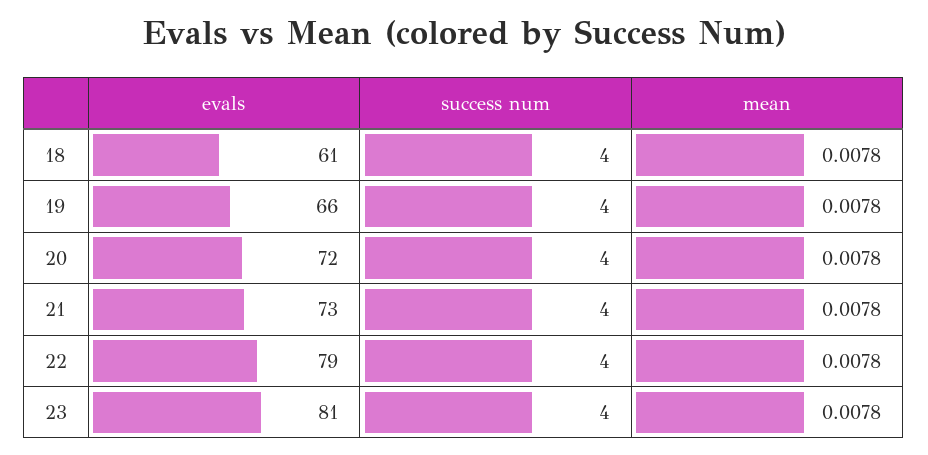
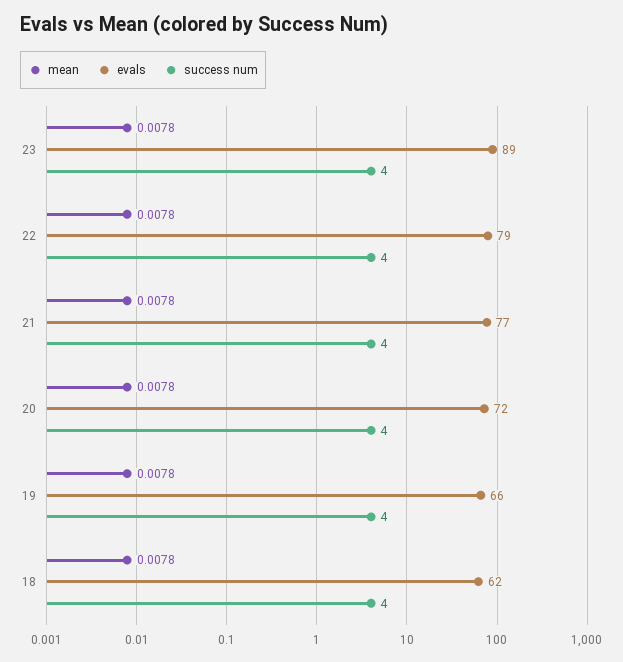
  {
    "evals": {
-     "18": 61,
+     "18": 62,
      "19": 66,
      "20": 72,
-     "21": 73,
+     "21": 77,
      "22": 79,
-     "23": 81
+     "23": 89
    },
    "success num": {
      "18": 4,
      "19": 4,
      "20": 4,
      "21": 4,
      "22": 4,
      "23": 4
    },
    "mean": {
      "18": 0.0078,
      "19": 0.0078,
      "20": 0.0078,
      "21": 0.0078,
      "22": 0.0078,
      "23": 0.0078
    }
  }

